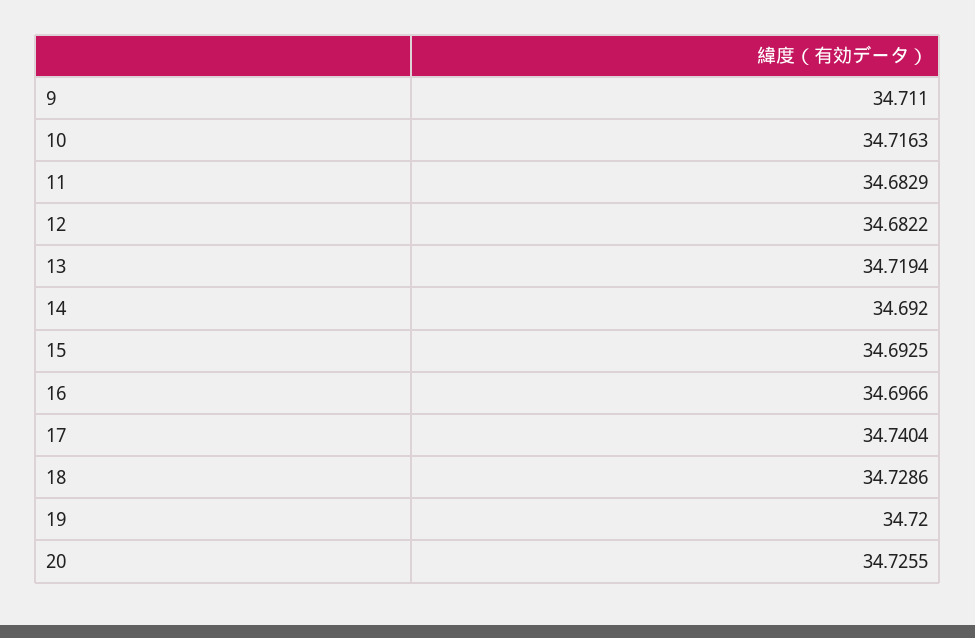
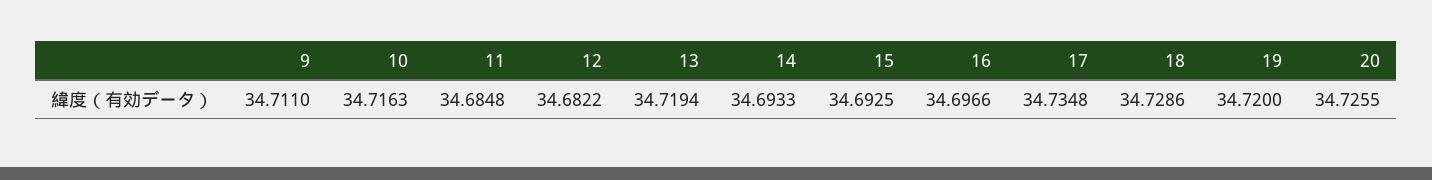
  {
    "9": 34.711,
    "10": 34.7163,
-   "11": 34.6829,
+   "11": 34.6848,
    "12": 34.6822,
    "13": 34.7194,
-   "14": 34.692,
+   "14": 34.6933,
    "15": 34.6925,
    "16": 34.6966,
-   "17": 34.7404,
+   "17": 34.7348,
    "18": 34.7286,
    "19": 34.72,
    "20": 34.7255
  }

